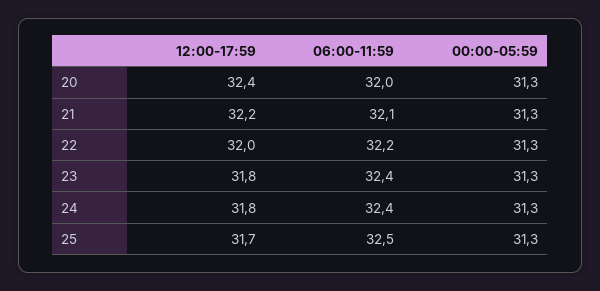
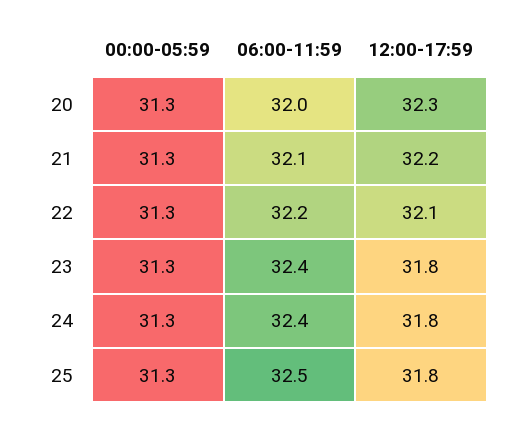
  {
    "12:00-17:59": {
-     "20": 32.4,
+     "20": 32.3,
      "21": 32.2,
-     "22": 32,
+     "22": 32.1,
      "23": 31.8,
      "24": 31.8,
-     "25": 31.7
+     "25": 31.8
    },
    "06:00-11:59": {
      "20": 32,
      "21": 32.1,
      "22": 32.2,
      "23": 32.4,
      "24": 32.4,
      "25": 32.5
    },
    "00:00-05:59": {
      "20": 31.3,
      "21": 31.3,
      "22": 31.3,
      "23": 31.3,
      "24": 31.3,
      "25": 31.3
    }
  }

